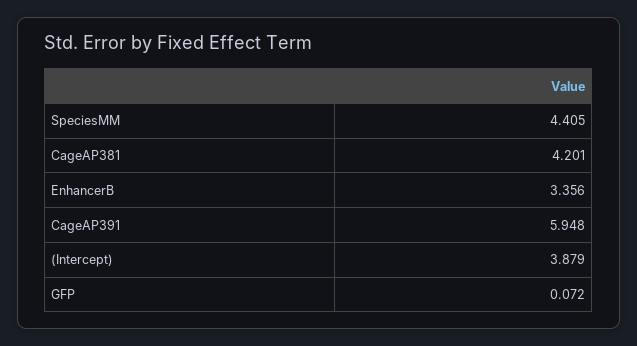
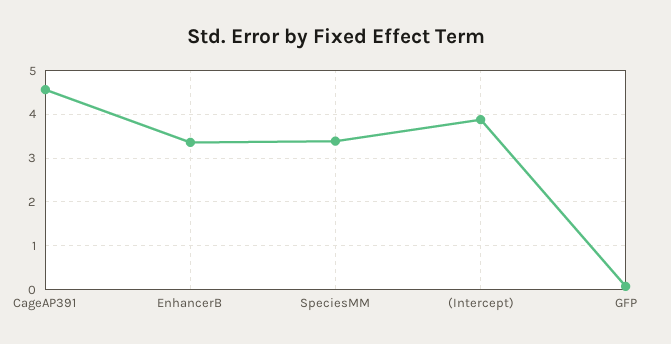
  {
-   "SpeciesMM": 4.405,
+   "SpeciesMM": 3.4,
-   "CageAP381": 4.201,
    "EnhancerB": 3.356,
-   "CageAP391": 5.948,
+   "CageAP391": 4.6,
    "(Intercept)": 3.879,
    "GFP": 0.072
  }

